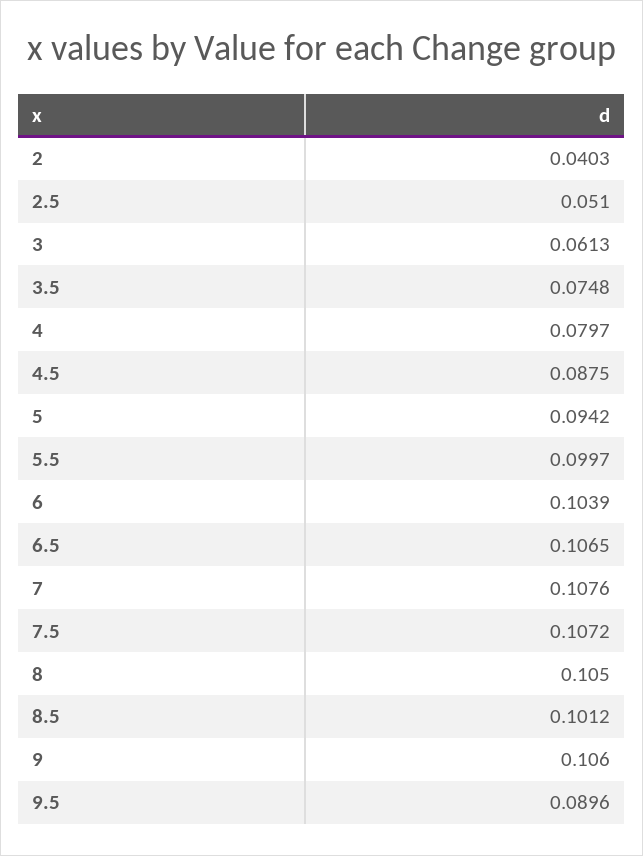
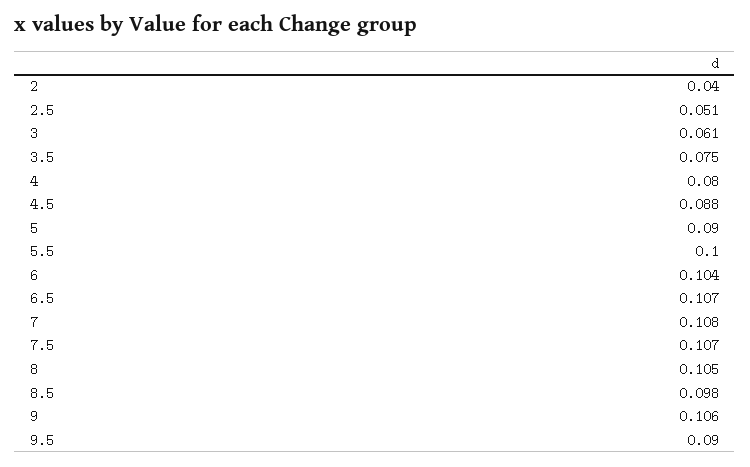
  {
    "2": 0.0403,
    "2.5": 0.051,
    "3": 0.0613,
    "3.5": 0.0748,
    "4": 0.0797,
    "4.5": 0.0875,
-   "5": 0.0942,
+   "5": 0.09,
    "5.5": 0.0997,
    "6": 0.1039,
    "6.5": 0.1065,
    "7": 0.1076,
    "7.5": 0.1072,
    "8": 0.105,
-   "8.5": 0.1012,
+   "8.5": 0.098,
    "9": 0.106,
    "9.5": 0.0896
  }

